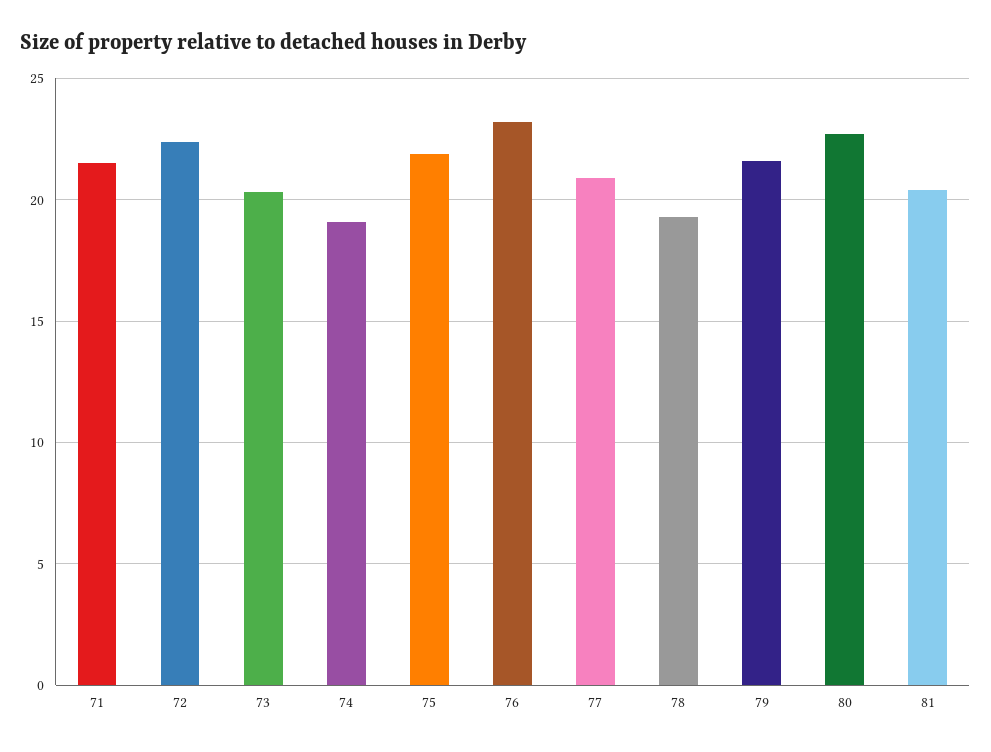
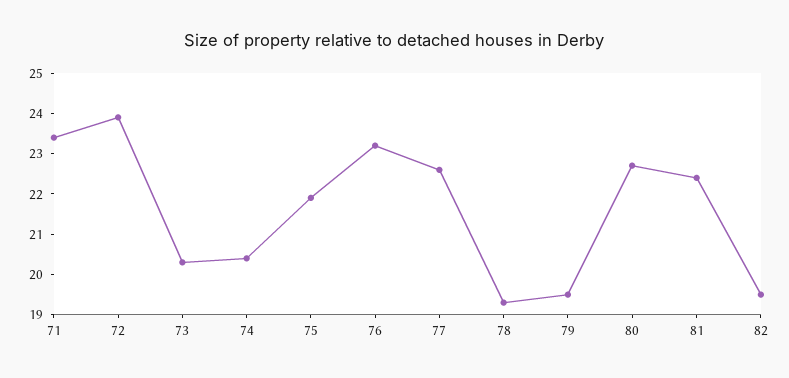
  {
-   "71": 21.5,
+   "71": 23.5,
-   "72": 22.5,
+   "72": 24,
    "73": 20.5,
-   "74": 19,
+   "74": 20.5,
    "75": 22,
    "76": 23,
-   "77": 21,
+   "77": 22.5,
    "78": 19.5,
-   "79": 21.5,
+   "79": 19.5,
    "80": 22.5,
-   "81": 20.5
+   "81": 22.5,
+   "82": 19.5
  }

